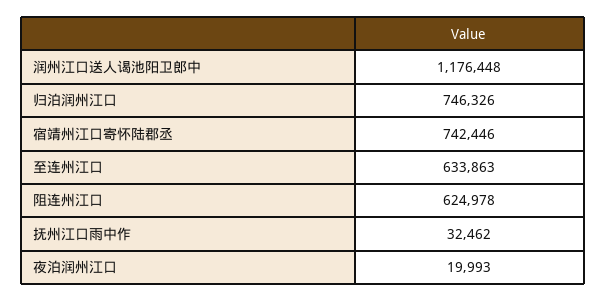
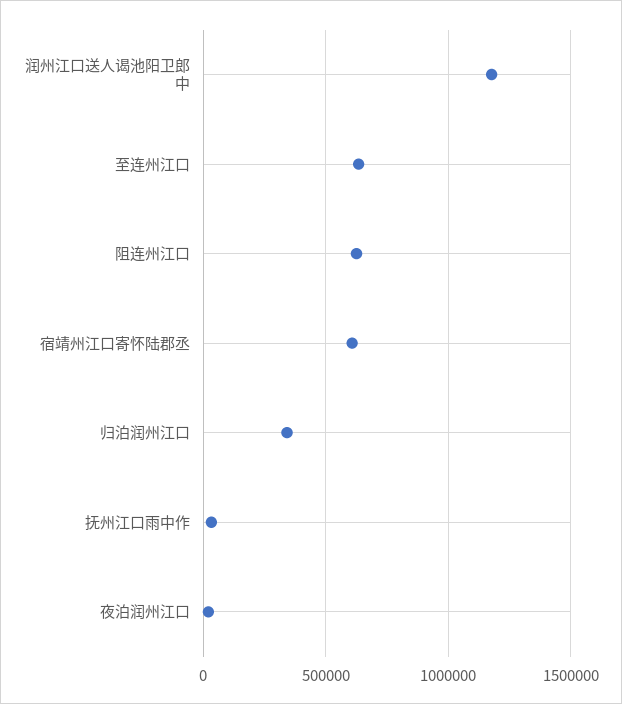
  {
    "润州江口送人谒池阳卫郎中": 1176448,
-   "归泊润州江口": 746326,
+   "归泊润州江口": 350000,
-   "宿靖州江口寄怀陆郡丞": 742446,
+   "宿靖州江口寄怀陆郡丞": 600000,
    "至连州江口": 633863,
    "阻连州江口": 624978,
    "抚州江口雨中作": 32462,
    "夜泊润州江口": 19993
  }

